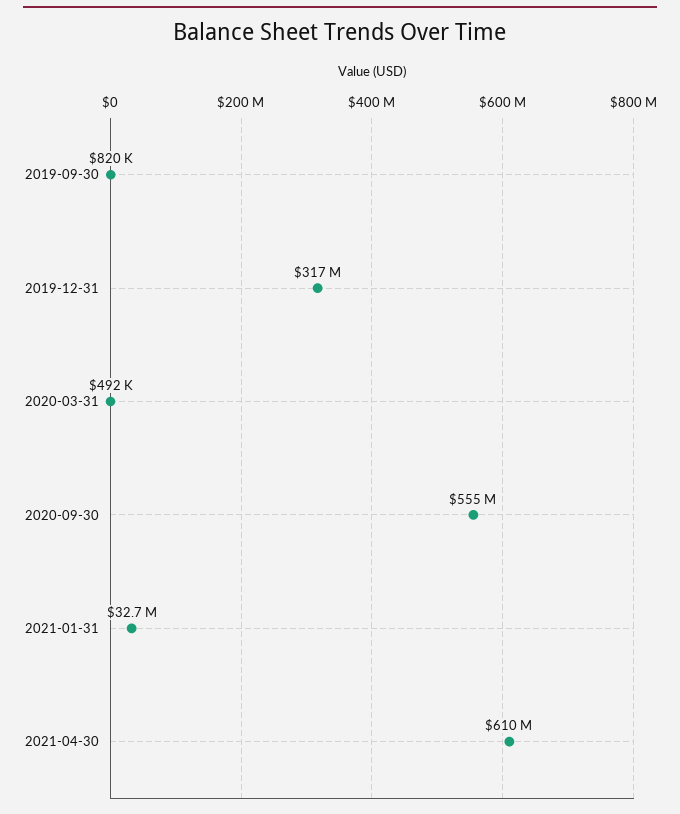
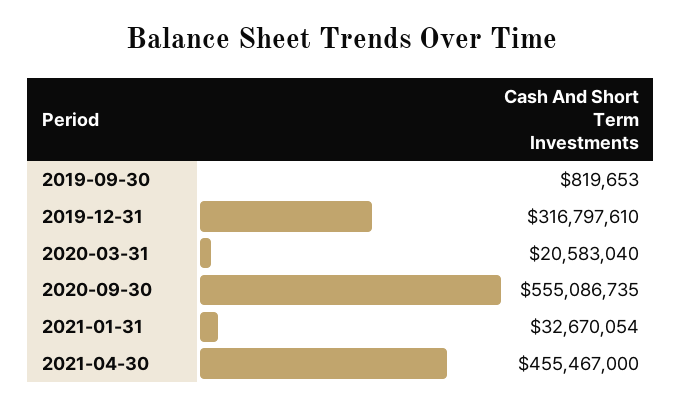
  {
    "2019-09-30": 819653,
    "2019-12-31": 316797610,
-   "2020-03-31": 492000,
+   "2020-03-31": 20583040,
    "2020-09-30": 555086735,
    "2021-01-31": 32670054,
-   "2021-04-30": 610000000
+   "2021-04-30": 455467000
  }

